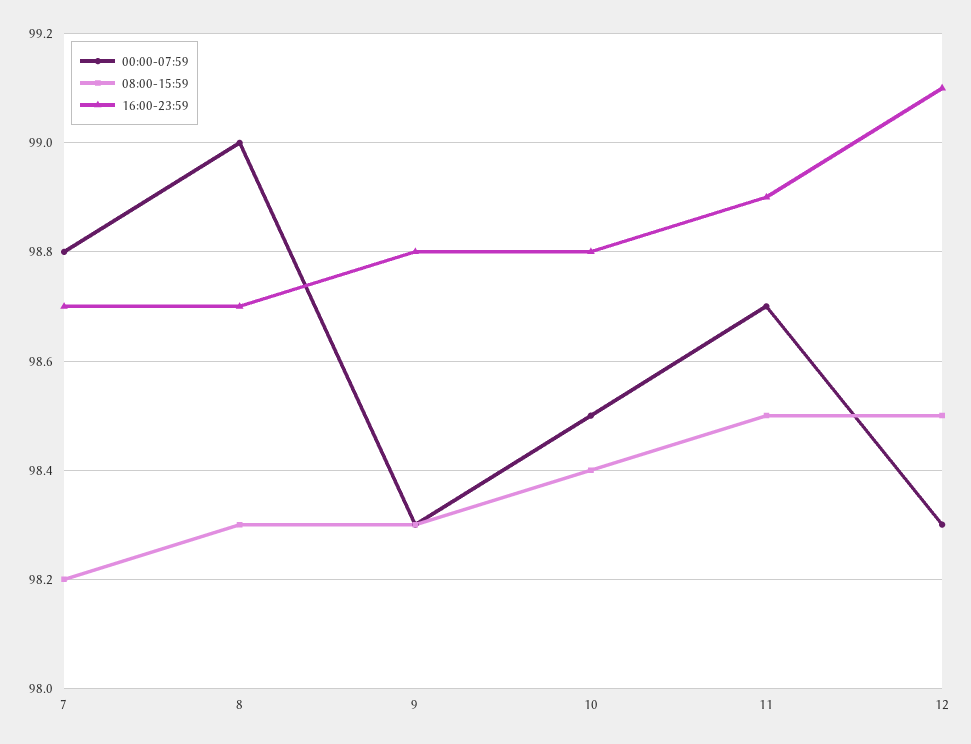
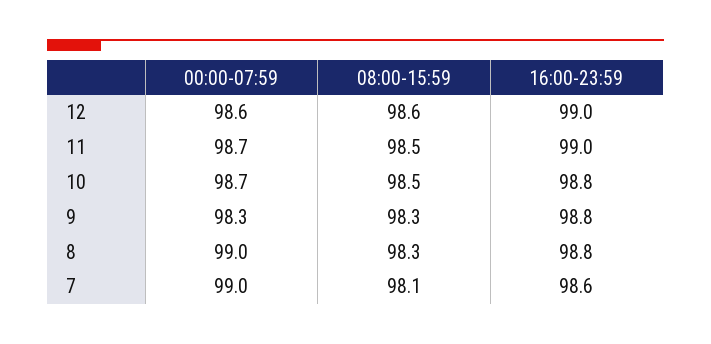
  {
    "00:00-07:59": {
-     "7": 98.8,
+     "7": 99,
      "8": 99,
      "9": 98.3,
-     "10": 98.5,
+     "10": 98.7,
      "11": 98.7,
-     "12": 98.3
+     "12": 98.6
    },
    "08:00-15:59": {
-     "7": 98.2,
+     "7": 98.1,
      "8": 98.3,
      "9": 98.3,
-     "10": 98.4,
+     "10": 98.5,
      "11": 98.5,
-     "12": 98.5
+     "12": 98.6
    },
    "16:00-23:59": {
-     "7": 98.7,
+     "7": 98.6,
-     "8": 98.7,
+     "8": 98.8,
      "9": 98.8,
      "10": 98.8,
-     "11": 98.9,
+     "11": 99,
-     "12": 99.1
+     "12": 99
    }
  }

